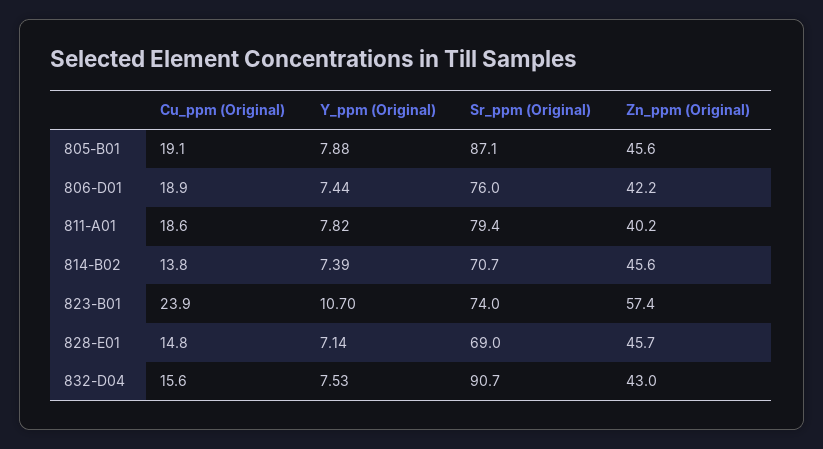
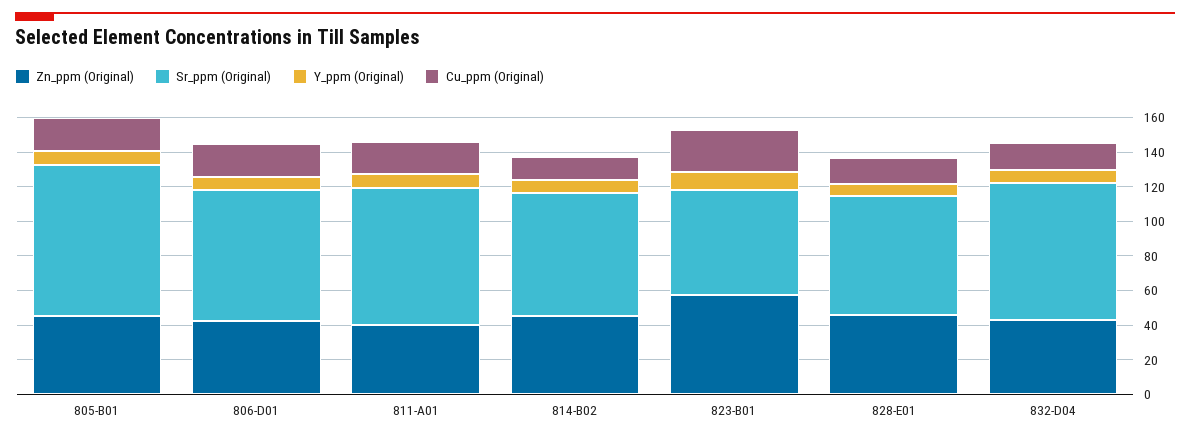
  {
    "Cu_ppm (Original)": {
      "805-B01": 19.1,
      "806-D01": 18.9,
      "811-A01": 18.6,
      "814-B02": 13.8,
      "823-B01": 23.9,
      "828-E01": 14.8,
      "832-D04": 15.6
    },
    "Y_ppm (Original)": {
      "805-B01": 7.88,
      "806-D01": 7.44,
      "811-A01": 7.82,
      "814-B02": 7.39,
      "823-B01": 10.7,
      "828-E01": 7.14,
      "832-D04": 7.53
    },
    "Sr_ppm (Original)": {
      "805-B01": 87.1,
      "806-D01": 76,
      "811-A01": 79.4,
      "814-B02": 70.7,
-     "823-B01": 74,
+     "823-B01": 60,
      "828-E01": 69,
-     "832-D04": 90.7
+     "832-D04": 80
    },
    "Zn_ppm (Original)": {
      "805-B01": 45.6,
      "806-D01": 42.2,
      "811-A01": 40.2,
      "814-B02": 45.6,
      "823-B01": 57.4,
      "828-E01": 45.7,
      "832-D04": 43
    }
  }

